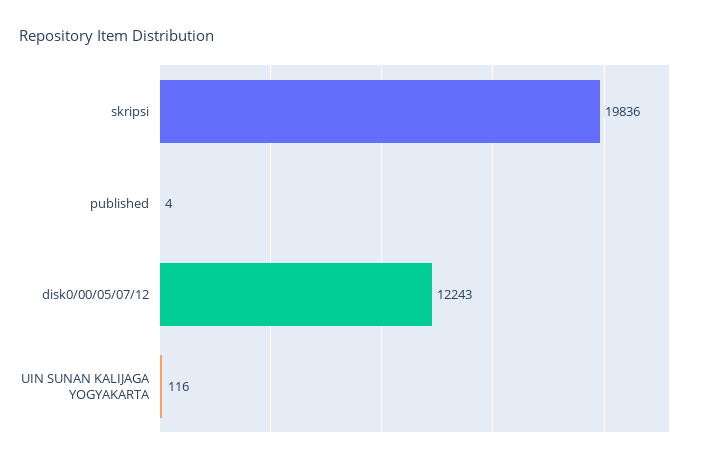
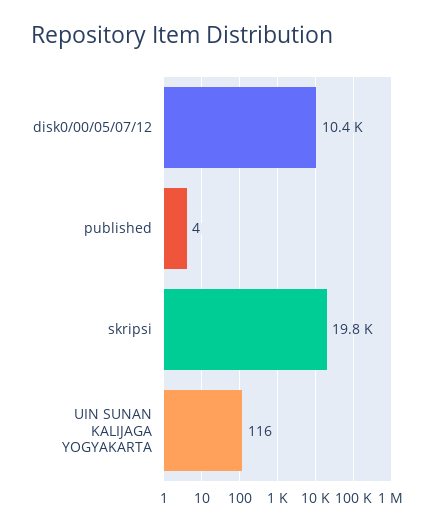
  {
    "skripsi": 19836,
    "published": 4,
-   "disk0/00/05/07/12": 12243,
+   "disk0/00/05/07/12": 10400,
    "UIN SUNAN KALIJAGA YOGYAKARTA": 116
  }

